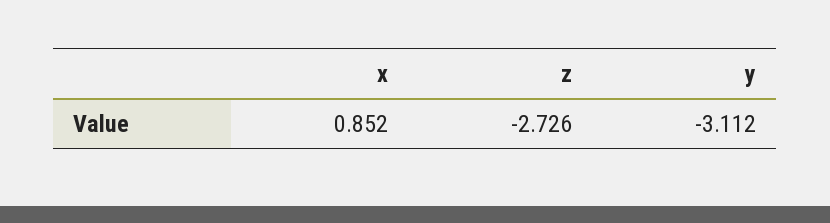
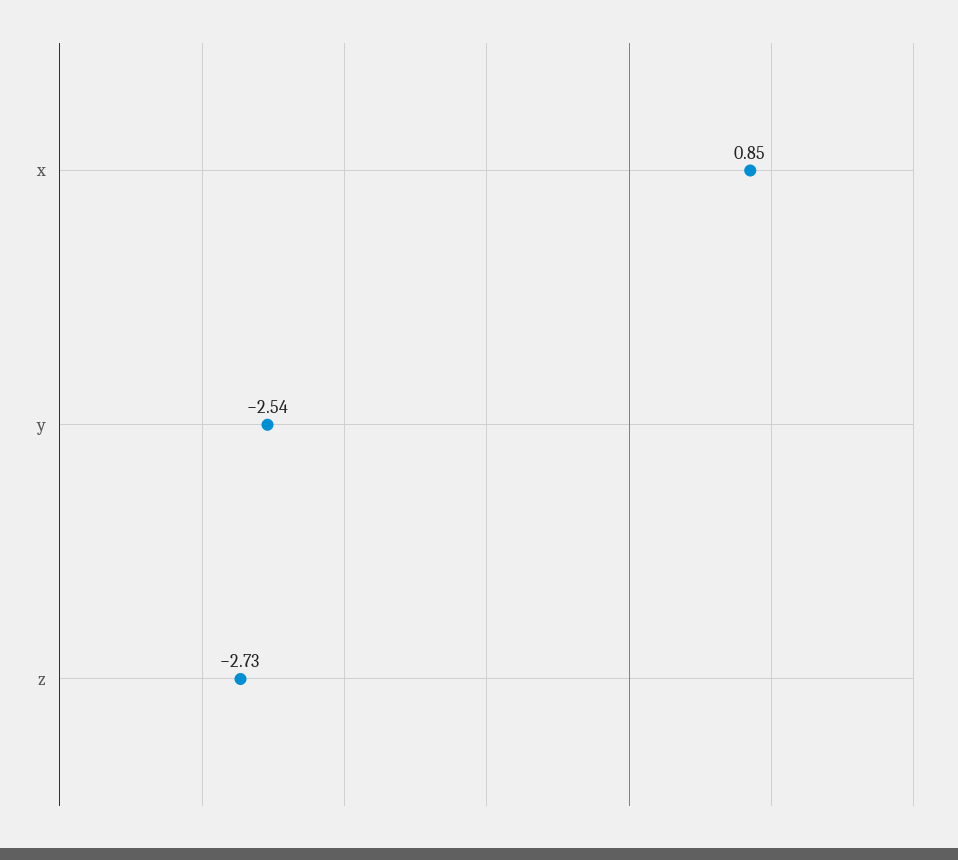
  {
    "x": 0.852,
    "z": -2.726,
-   "y": -3.112
+   "y": -2.54
  }

